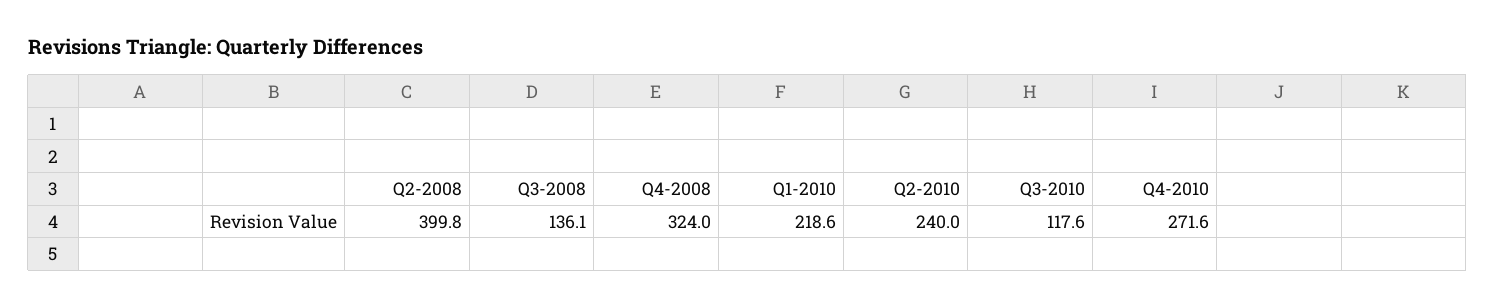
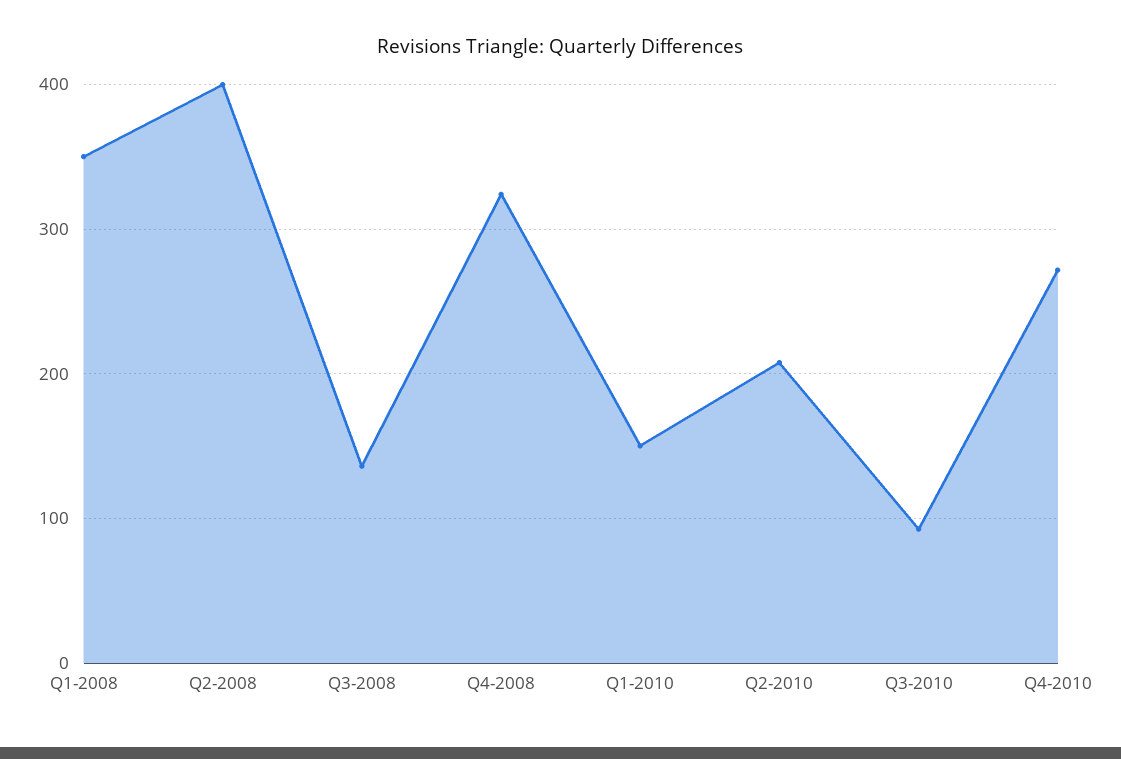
  {
    "Q2-2008": 399.8,
    "Q3-2008": 136.1,
    "Q4-2008": 324,
-   "Q1-2010": 218.6,
+   "Q1-2010": 150,
-   "Q2-2010": 240,
+   "Q2-2010": 210,
-   "Q3-2010": 117.6,
+   "Q3-2010": 90,
-   "Q4-2010": 271.6
+   "Q4-2010": 271.6,
+   "Q1-2008": 350
  }

